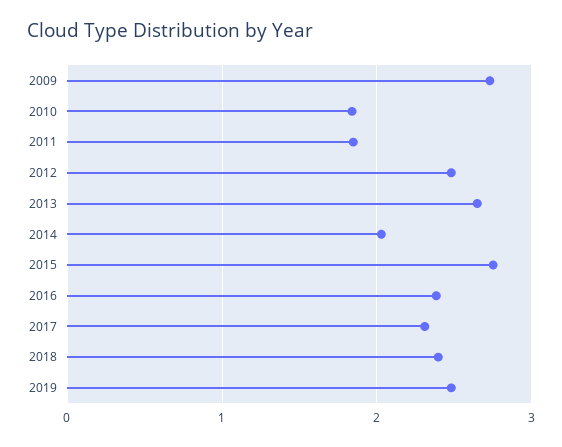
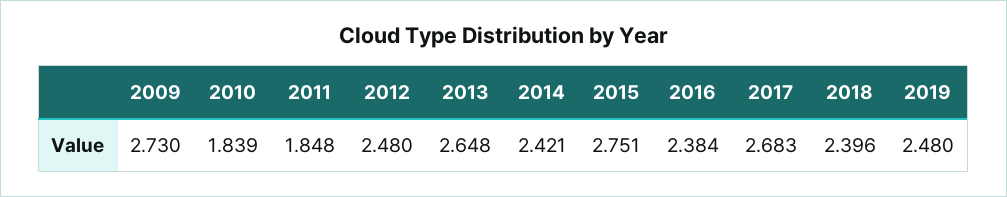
  {
    "2009": 2.73,
    "2010": 1.839,
    "2011": 1.848,
    "2012": 2.48,
    "2013": 2.648,
-   "2014": 2,
+   "2014": 2.421,
    "2015": 2.751,
    "2016": 2.384,
-   "2017": 2.3,
+   "2017": 2.683,
    "2018": 2.396,
    "2019": 2.48
  }

